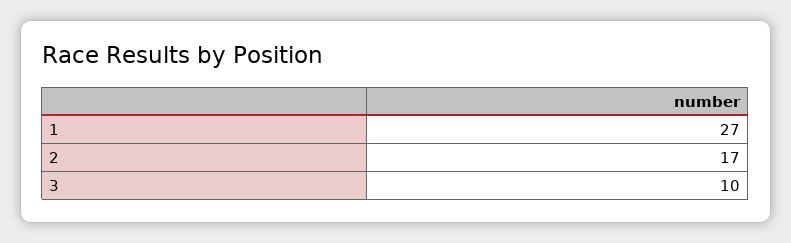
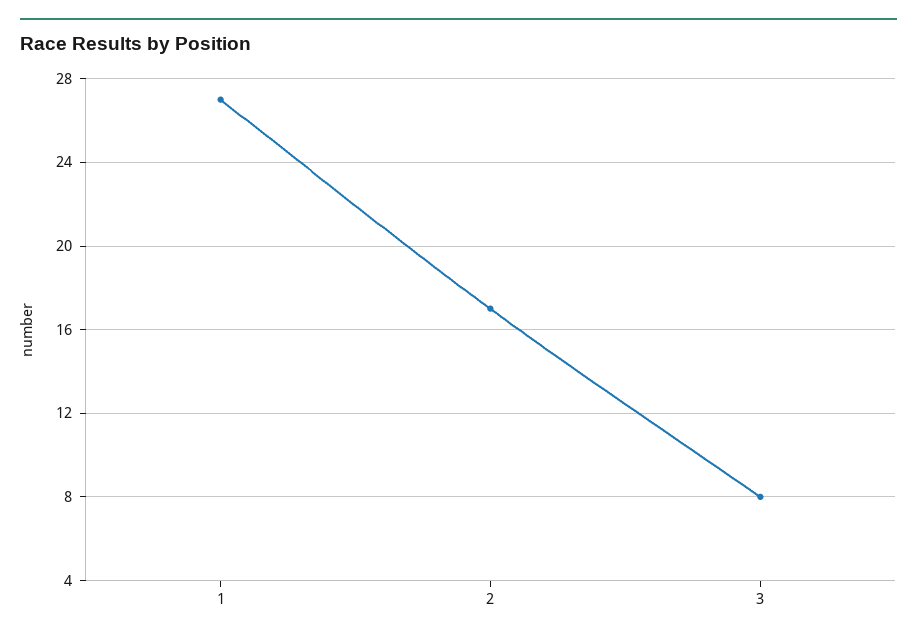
  {
    "1": 27,
    "2": 17,
-   "3": 10
+   "3": 8
  }

